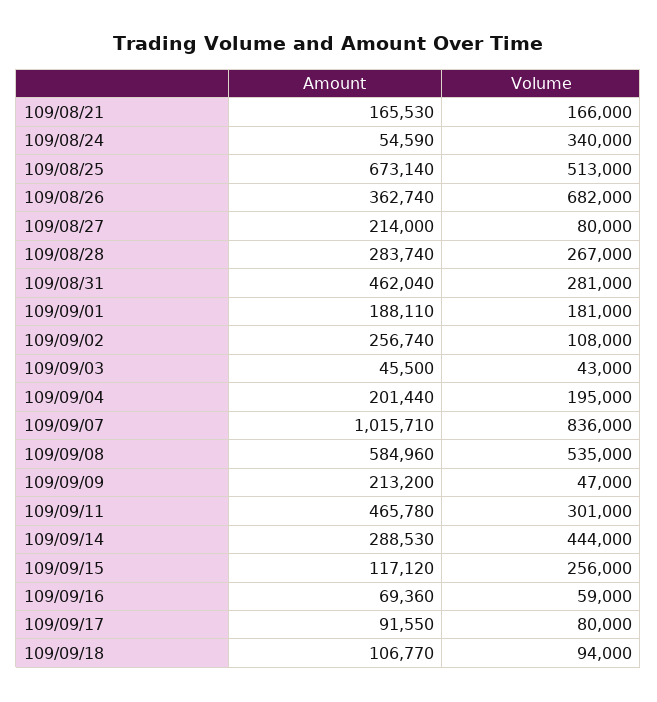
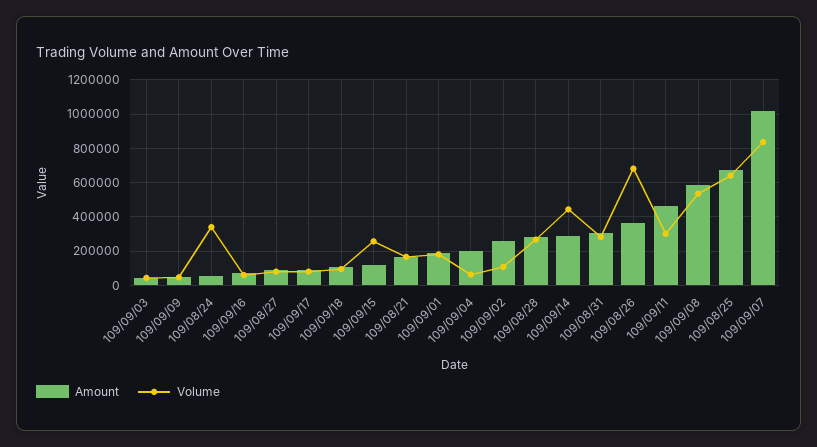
  {
    "Amount": {
      "109/08/21": 165530,
      "109/08/24": 54590,
      "109/08/25": 673140,
      "109/08/26": 362740,
-     "109/08/27": 214000,
+     "109/08/27": 100000,
      "109/08/28": 283740,
-     "109/08/31": 462040,
+     "109/08/31": 300000,
      "109/09/01": 188110,
      "109/09/02": 256740,
      "109/09/03": 45500,
      "109/09/04": 201440,
      "109/09/07": 1015710,
      "109/09/08": 584960,
-     "109/09/09": 213200,
+     "109/09/09": 50000,
      "109/09/11": 465780,
      "109/09/14": 288530,
      "109/09/15": 117120,
      "109/09/16": 69360,
      "109/09/17": 91550,
      "109/09/18": 106770
    },
    "Volume": {
      "109/08/21": 166000,
      "109/08/24": 340000,
-     "109/08/25": 513000,
+     "109/08/25": 650000,
      "109/08/26": 682000,
      "109/08/27": 80000,
      "109/08/28": 267000,
      "109/08/31": 281000,
      "109/09/01": 181000,
      "109/09/02": 108000,
      "109/09/03": 43000,
-     "109/09/04": 195000,
+     "109/09/04": 50000,
      "109/09/07": 836000,
      "109/09/08": 535000,
      "109/09/09": 47000,
      "109/09/11": 301000,
      "109/09/14": 444000,
      "109/09/15": 256000,
      "109/09/16": 59000,
      "109/09/17": 80000,
      "109/09/18": 94000
    }
  }

